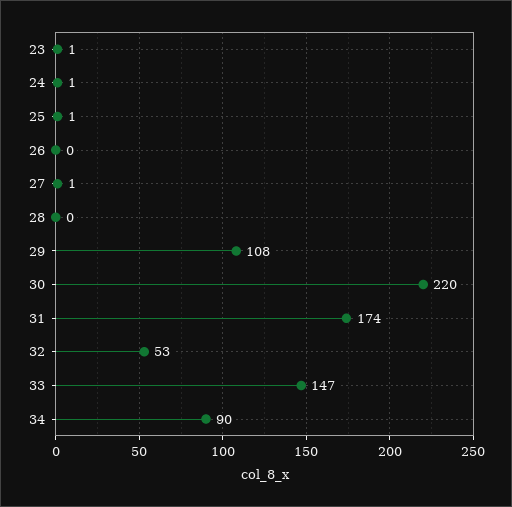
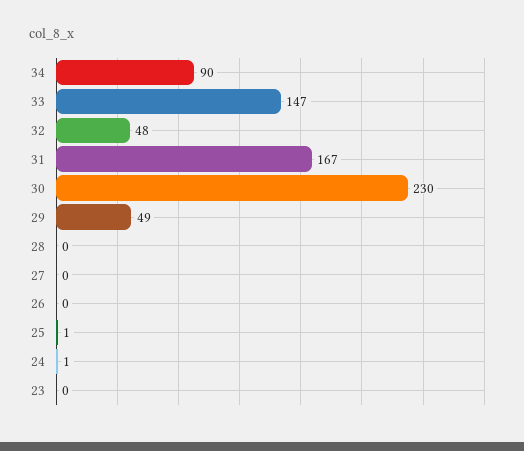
  {
-   "23": 1,
+   "23": 0,
    "24": 1,
    "25": 1,
    "26": 0,
-   "27": 1,
+   "27": 0,
    "28": 0,
-   "29": 108,
+   "29": 49,
-   "30": 220,
+   "30": 230,
-   "31": 174,
+   "31": 167,
-   "32": 53,
+   "32": 48,
    "33": 147,
    "34": 90
  }

